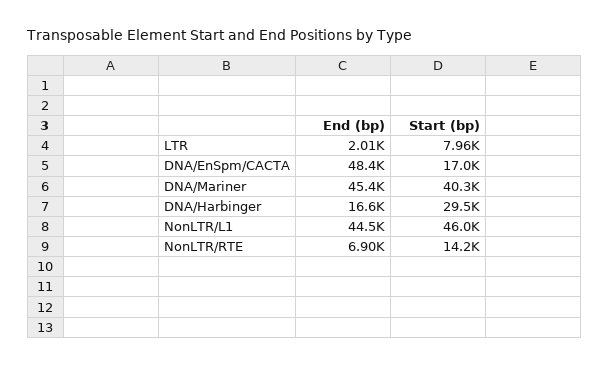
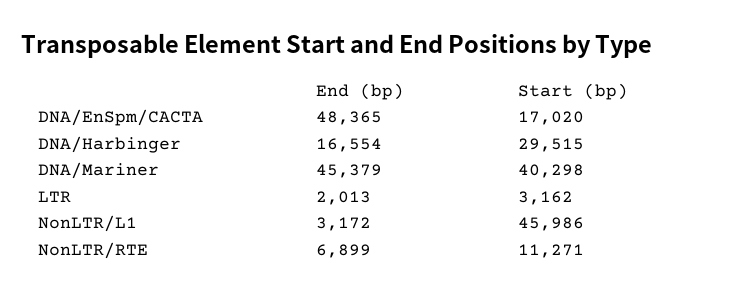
  {
    "End (bp)": {
      "LTR": 2013,
      "DNA/EnSpm/CACTA": 48365,
      "DNA/Mariner": 45379,
      "DNA/Harbinger": 16554,
-     "NonLTR/L1": 44500,
+     "NonLTR/L1": 3172,
      "NonLTR/RTE": 6899
    },
    "Start (bp)": {
-     "LTR": 7960,
+     "LTR": 3162,
      "DNA/EnSpm/CACTA": 17020,
      "DNA/Mariner": 40298,
      "DNA/Harbinger": 29515,
      "NonLTR/L1": 45986,
-     "NonLTR/RTE": 14200
+     "NonLTR/RTE": 11271
    }
  }

